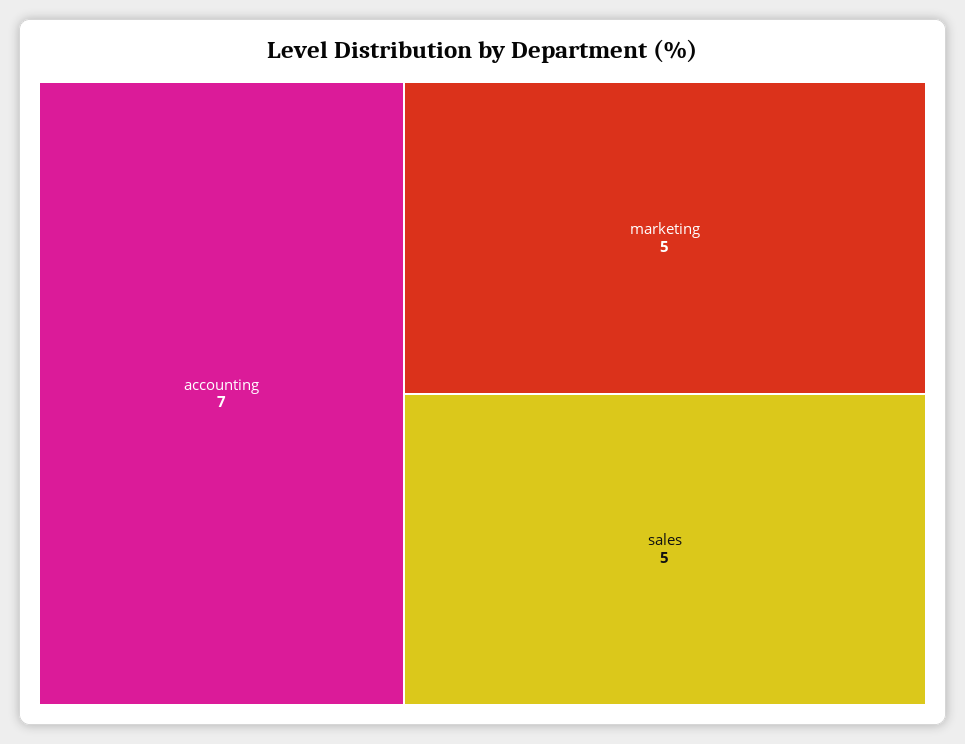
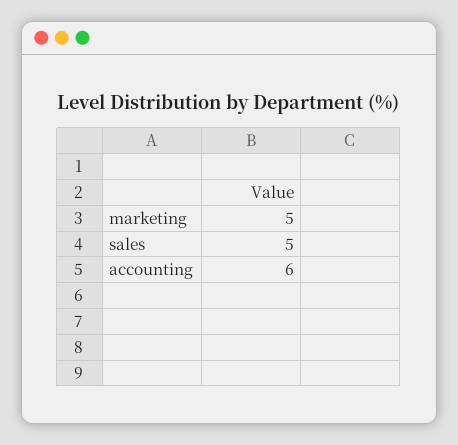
  {
-   "accounting": 7,
+   "accounting": 6,
    "marketing": 5,
    "sales": 5
  }

